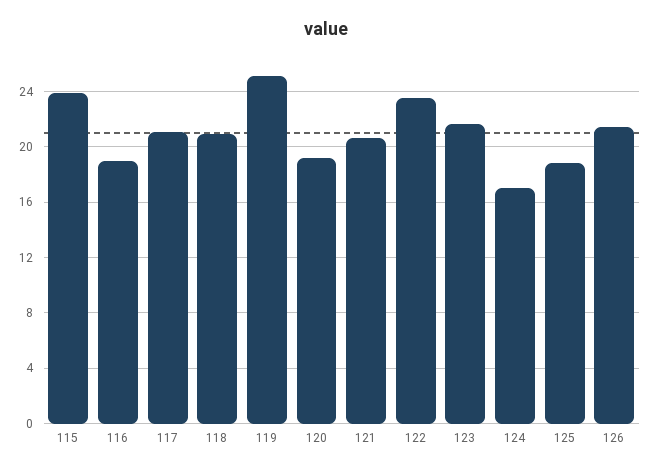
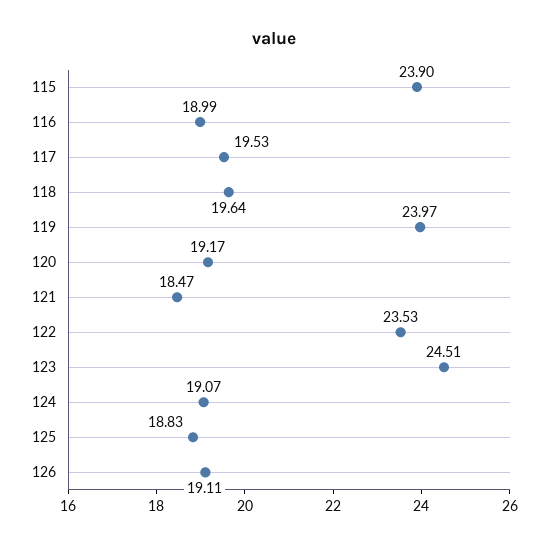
  {
    "115": 23.9,
    "116": 18.99,
-   "117": 21,
+   "117": 19.53,
-   "118": 21,
+   "118": 19.64,
-   "119": 25,
+   "119": 23.97,
    "120": 19.17,
-   "121": 20.5,
+   "121": 18.47,
    "122": 23.53,
-   "123": 21.5,
+   "123": 24.51,
-   "124": 17,
+   "124": 19.07,
    "125": 18.83,
-   "126": 21.5
+   "126": 19.11
  }

